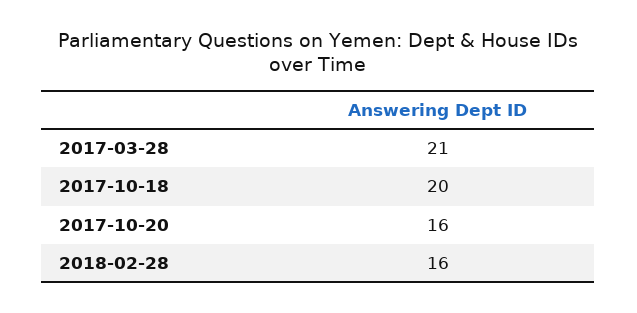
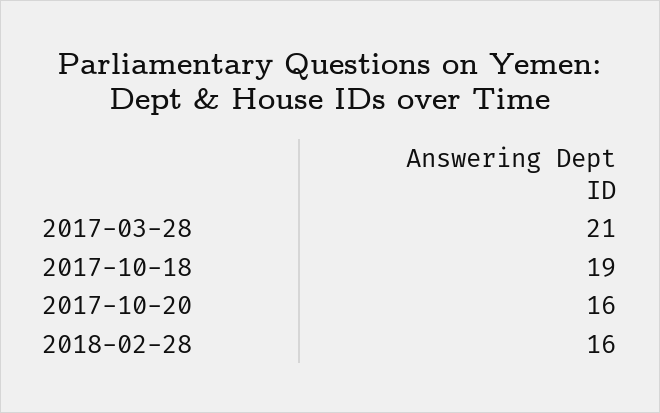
  {
    "2017-03-28": 21,
-   "2017-10-18": 20,
+   "2017-10-18": 19,
    "2017-10-20": 16,
    "2018-02-28": 16
  }

